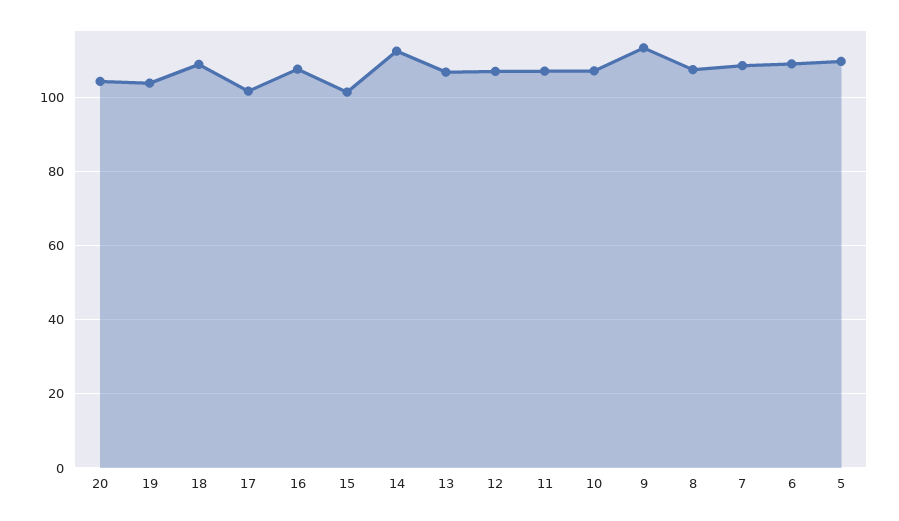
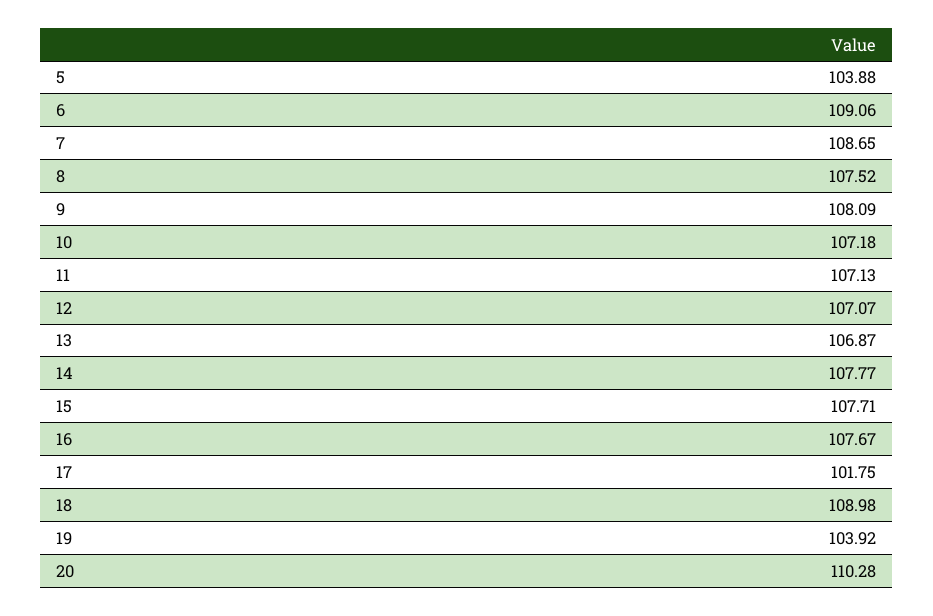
  {
-   "20": 104,
+   "20": 110.28,
    "19": 103.92,
    "18": 108.98,
    "17": 101.75,
    "16": 107.67,
-   "15": 102,
+   "15": 107.71,
-   "14": 112,
+   "14": 107.77,
    "13": 106.87,
    "12": 107.07,
    "11": 107.13,
    "10": 107.18,
-   "9": 114,
+   "9": 108.09,
    "8": 107.52,
    "7": 108.65,
    "6": 109.06,
-   "5": 110
+   "5": 103.88
  }

